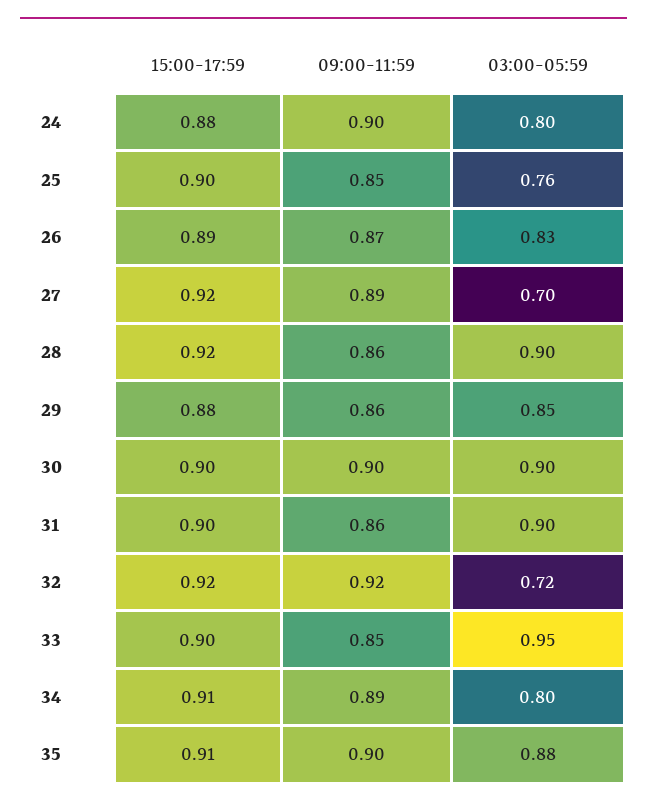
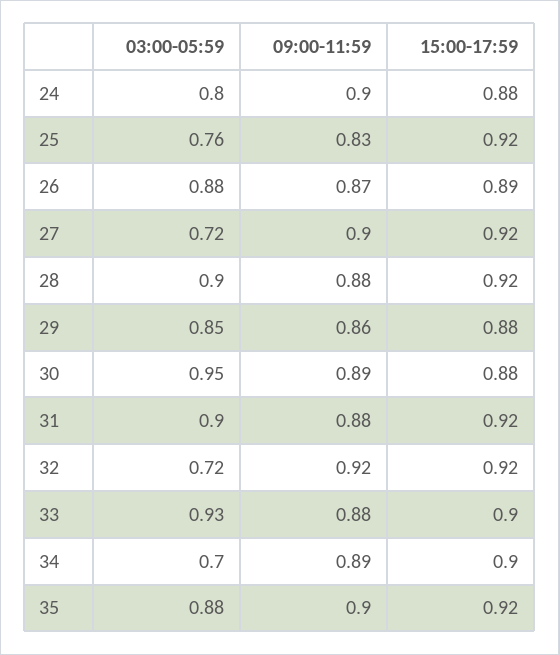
  {
    "15:00-17:59": {
      "24": 0.88,
-     "25": 0.9,
+     "25": 0.92,
      "26": 0.89,
      "27": 0.92,
      "28": 0.92,
      "29": 0.88,
-     "30": 0.9,
+     "30": 0.88,
-     "31": 0.9,
+     "31": 0.92,
      "32": 0.92,
      "33": 0.9,
-     "34": 0.91,
+     "34": 0.9,
-     "35": 0.91
+     "35": 0.92
    },
    "09:00-11:59": {
      "24": 0.9,
-     "25": 0.85,
+     "25": 0.83,
      "26": 0.87,
-     "27": 0.89,
+     "27": 0.9,
-     "28": 0.86,
+     "28": 0.88,
      "29": 0.86,
-     "30": 0.9,
+     "30": 0.89,
-     "31": 0.86,
+     "31": 0.88,
      "32": 0.92,
-     "33": 0.85,
+     "33": 0.88,
      "34": 0.89,
      "35": 0.9
    },
    "03:00-05:59": {
      "24": 0.8,
      "25": 0.76,
-     "26": 0.83,
+     "26": 0.88,
-     "27": 0.7,
+     "27": 0.72,
      "28": 0.9,
      "29": 0.85,
-     "30": 0.9,
+     "30": 0.95,
      "31": 0.9,
      "32": 0.72,
-     "33": 0.95,
+     "33": 0.93,
-     "34": 0.8,
+     "34": 0.7,
      "35": 0.88
    }
  }

